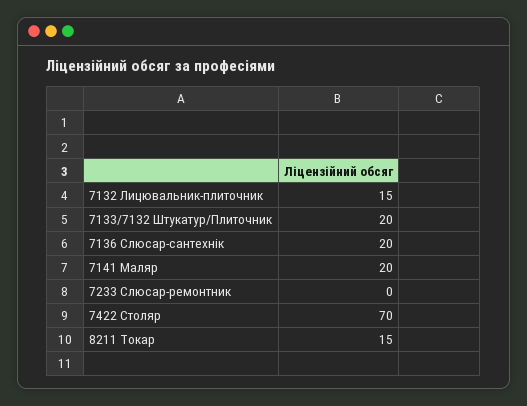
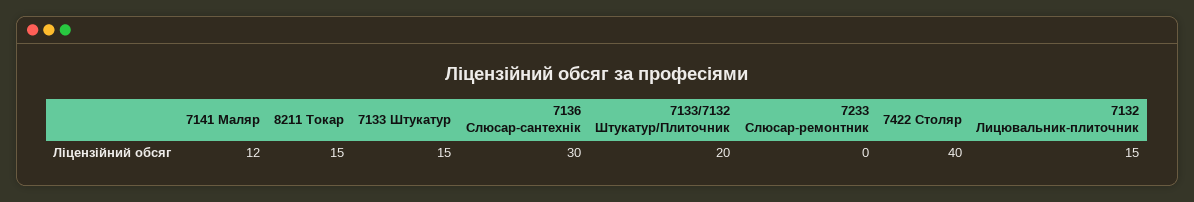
  {
    "7132 Лицювальник-плиточник": 15,
    "7133/7132 Штукатур/Плиточник": 20,
-   "7136 Слюсар-сантехнік": 20,
+   "7136 Слюсар-сантехнік": 30,
-   "7141 Маляр": 20,
+   "7141 Маляр": 12,
    "7233 Слюсар-ремонтник": 0,
-   "7422 Столяр": 70,
+   "7422 Столяр": 40,
-   "8211 Токар": 15
+   "8211 Токар": 15,
+   "7133 Штукатур": 15
  }

